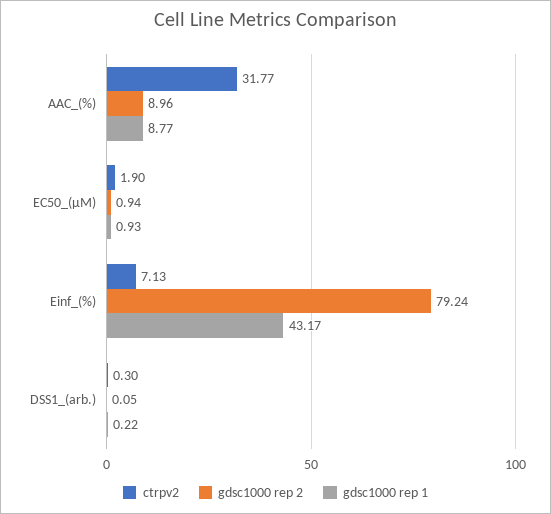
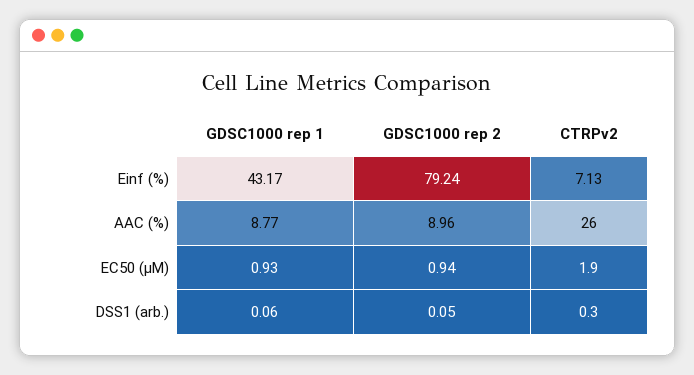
  {
    "ctrpv2": {
-     "AAC_(%)": 31.77,
+     "AAC_(%)": 26,
      "EC50_(µM)": 1.9,
      "Einf_(%)": 7.13,
      "DSS1_(arb.)": 0.3
    },
    "gdsc1000 rep 2": {
      "AAC_(%)": 8.96,
      "EC50_(µM)": 0.94,
      "Einf_(%)": 79.24,
      "DSS1_(arb.)": 0.05
    },
    "gdsc1000 rep 1": {
      "AAC_(%)": 8.77,
      "EC50_(µM)": 0.93,
      "Einf_(%)": 43.17,
-     "DSS1_(arb.)": 0.22
+     "DSS1_(arb.)": 0.06
    }
  }

